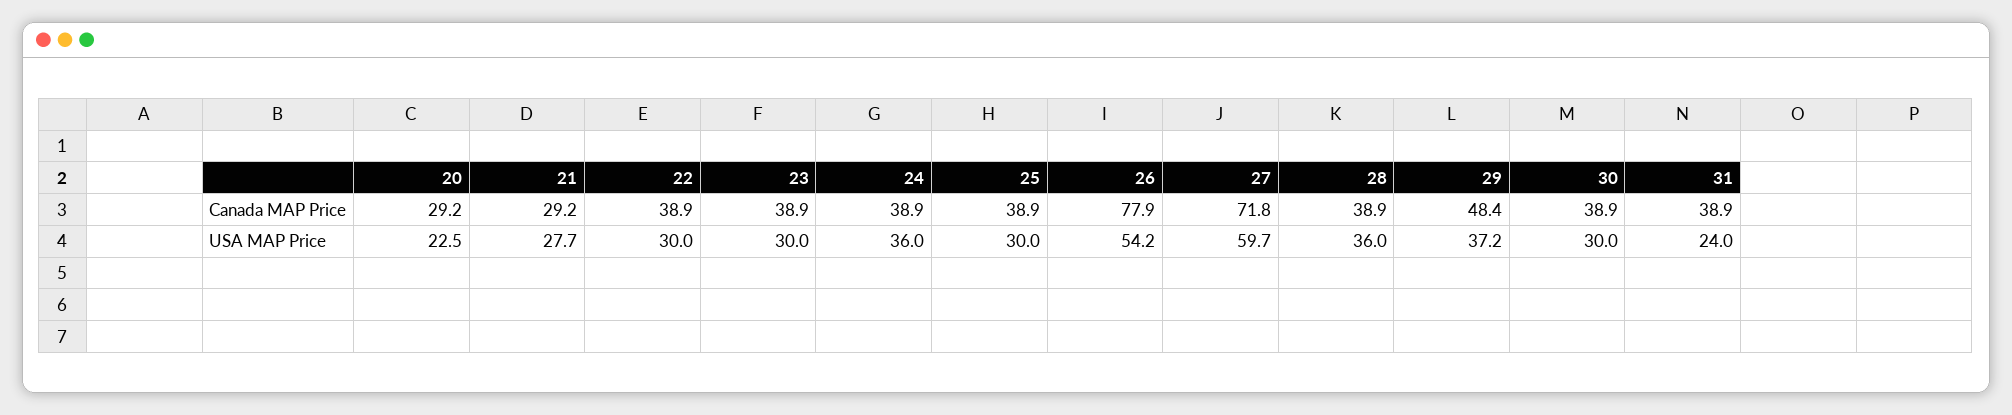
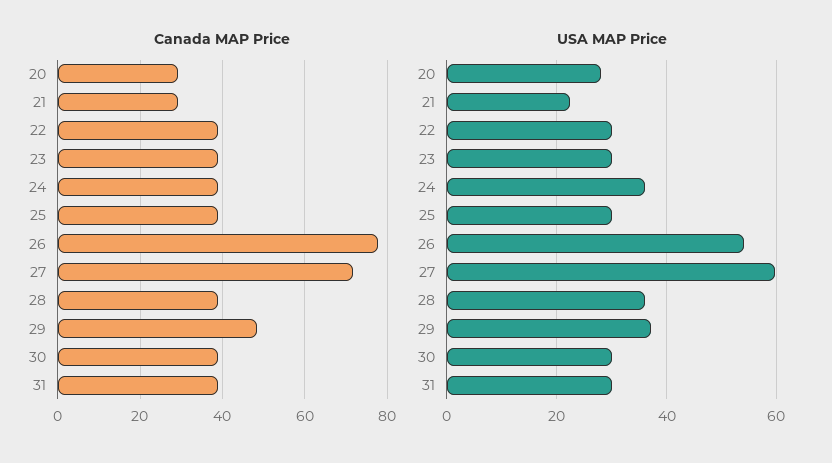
  {
    "Canada MAP Price": {
      "20": 29.2,
      "21": 29.2,
      "22": 38.9,
      "23": 38.9,
      "24": 38.9,
      "25": 38.9,
      "26": 77.9,
      "27": 71.8,
      "28": 38.9,
      "29": 48.4,
      "30": 38.9,
      "31": 38.9
    },
    "USA MAP Price": {
-     "20": 22.5,
+     "20": 28,
-     "21": 27.7,
+     "21": 22,
      "22": 30,
      "23": 30,
      "24": 36,
      "25": 30,
      "26": 54.2,
      "27": 59.7,
      "28": 36,
      "29": 37.2,
      "30": 30,
-     "31": 24
+     "31": 30
    }
  }

